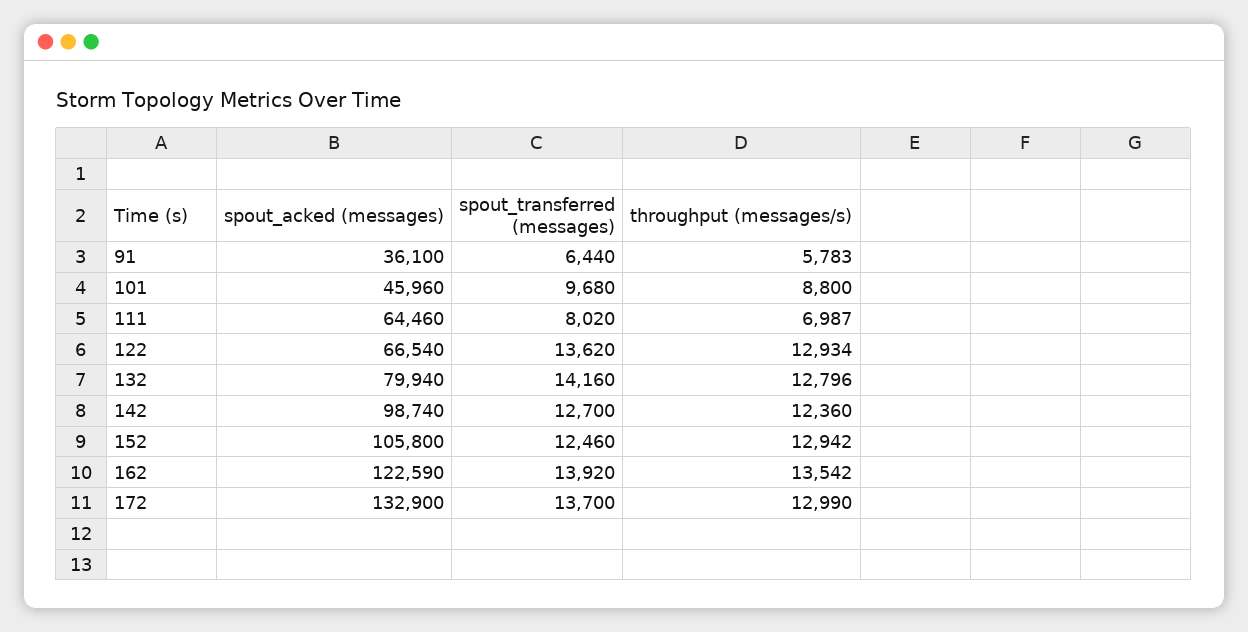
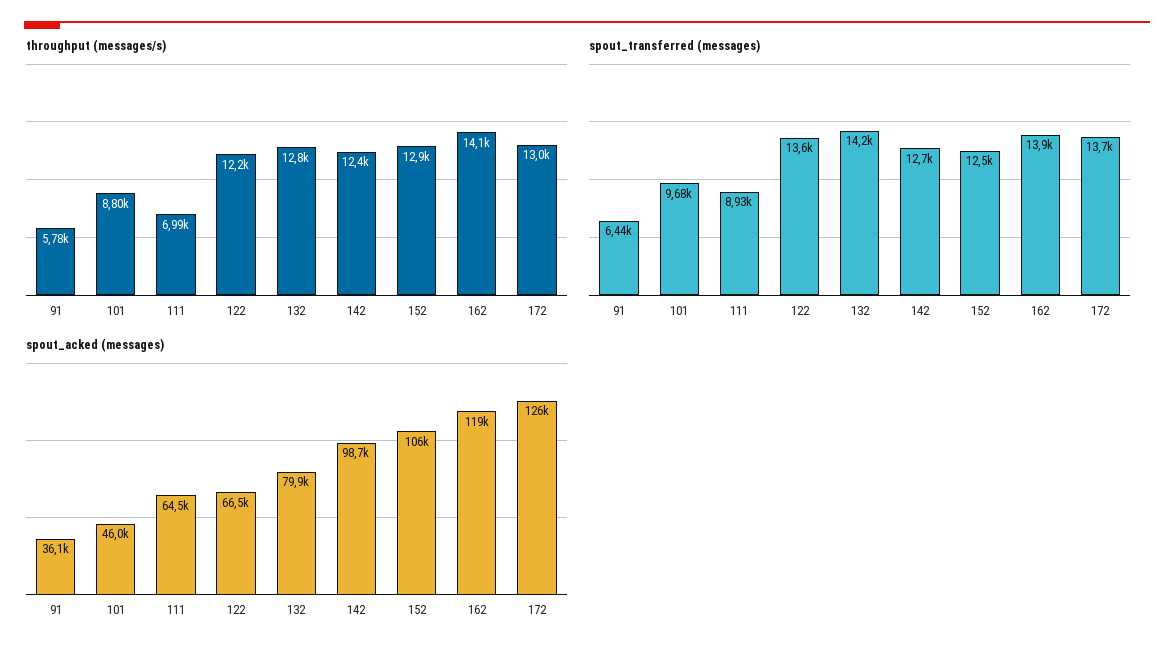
  {
    "spout_acked (messages)": {
      "91": 36100,
      "101": 45960,
      "111": 64460,
      "122": 66540,
      "132": 79940,
      "142": 98740,
      "152": 105800,
-     "162": 122590,
+     "162": 119000,
-     "172": 132900
+     "172": 126000
    },
    "spout_transferred (messages)": {
      "91": 6440,
      "101": 9680,
-     "111": 8020,
+     "111": 8930,
      "122": 13620,
      "132": 14160,
      "142": 12700,
      "152": 12460,
      "162": 13920,
      "172": 13700
    },
    "throughput (messages/s)": {
      "91": 5783,
      "101": 8800,
      "111": 6987,
-     "122": 12934,
+     "122": 12200,
      "132": 12796,
      "142": 12360,
      "152": 12942,
-     "162": 13542,
+     "162": 14100,
      "172": 12990
    }
  }

